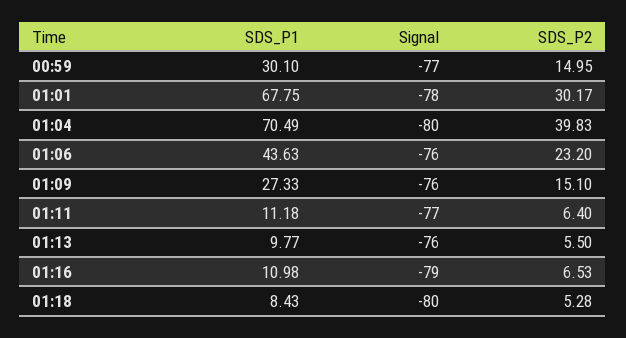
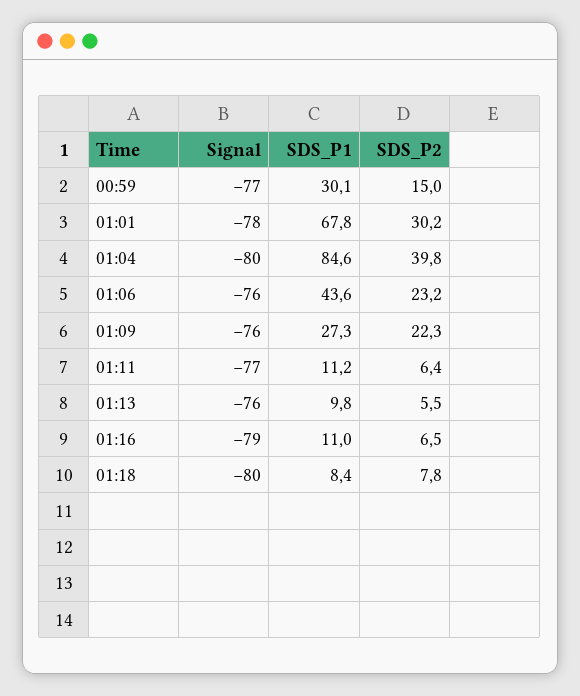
  {
    "SDS_P1": {
      "00:59": 30.1,
      "01:01": 67.75,
-     "01:04": 70.49,
+     "01:04": 84.6,
      "01:06": 43.63,
      "01:09": 27.33,
      "01:11": 11.18,
      "01:13": 9.77,
      "01:16": 10.98,
      "01:18": 8.43
    },
    "Signal": {
      "00:59": -77,
      "01:01": -78,
      "01:04": -80,
      "01:06": -76,
      "01:09": -76,
      "01:11": -77,
      "01:13": -76,
      "01:16": -79,
      "01:18": -80
    },
    "SDS_P2": {
      "00:59": 14.95,
      "01:01": 30.17,
      "01:04": 39.83,
      "01:06": 23.2,
-     "01:09": 15.1,
+     "01:09": 22.3,
      "01:11": 6.4,
      "01:13": 5.5,
      "01:16": 6.53,
-     "01:18": 5.28
+     "01:18": 7.8
    }
  }

